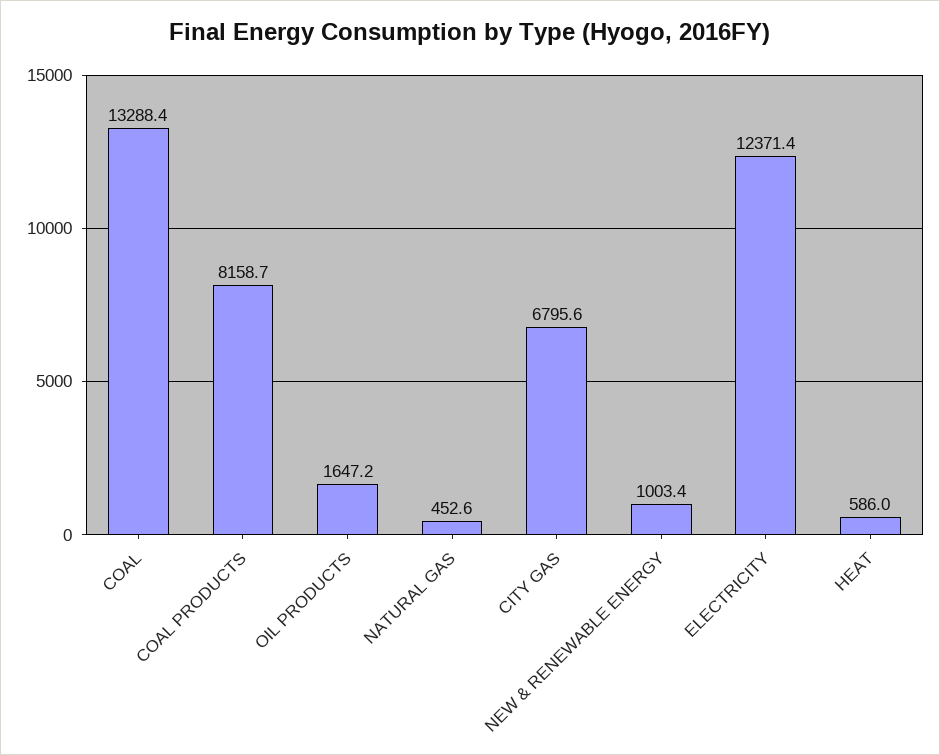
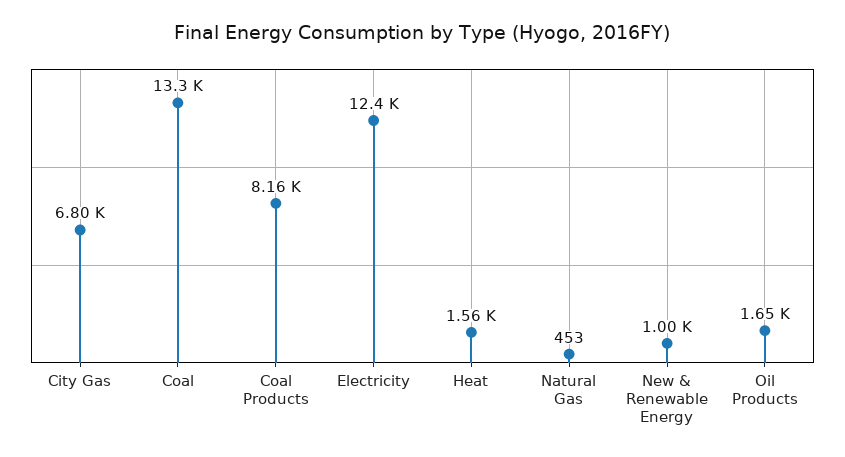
  {
    "COAL": 13288.4,
    "COAL PRODUCTS": 8158.7,
    "OIL PRODUCTS": 1647.2,
    "NATURAL GAS": 452.6,
    "CITY GAS": 6795.6,
    "NEW & RENEWABLE ENERGY": 1003.4,
    "ELECTRICITY": 12371.4,
-   "HEAT": 586
+   "HEAT": 1560
  }

